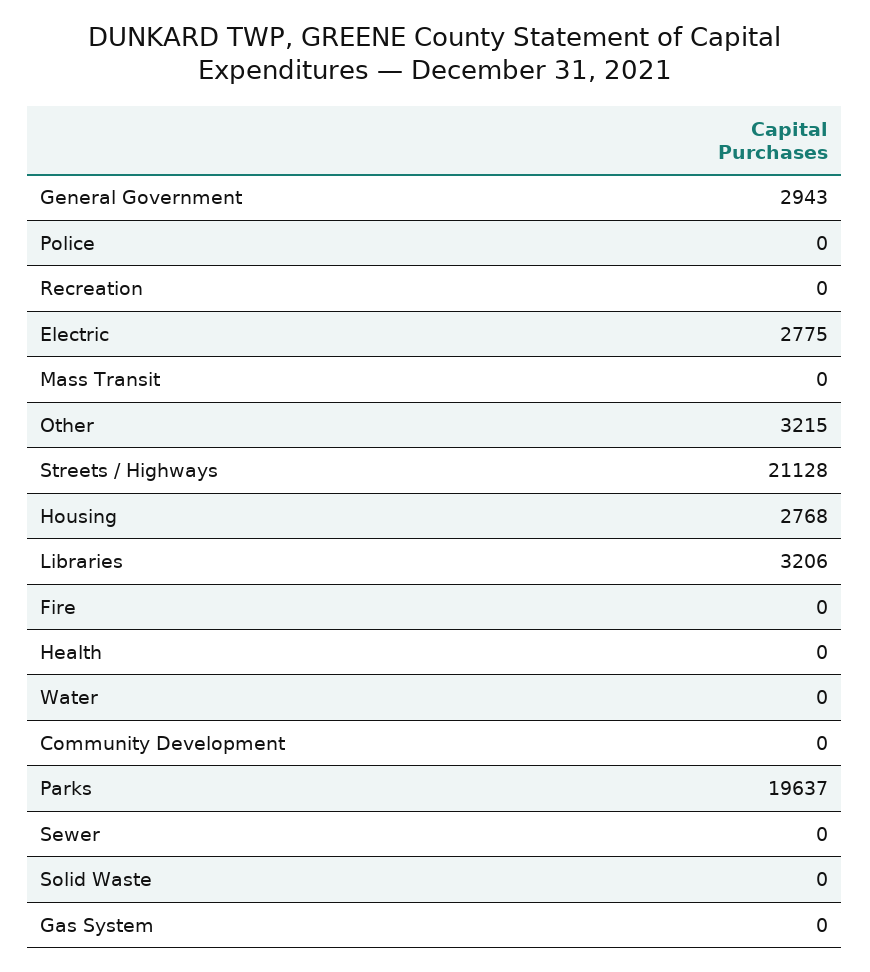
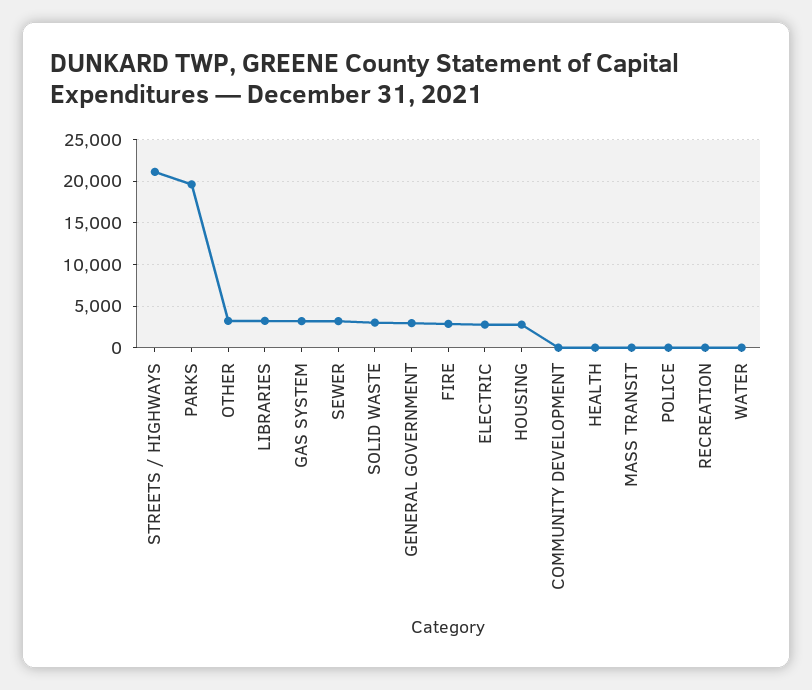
  {
    "General Government": 2943,
    "Police": 0,
    "Recreation": 0,
    "Electric": 2775,
    "Mass Transit": 0,
    "Other": 3215,
    "Streets / Highways": 21128,
    "Housing": 2768,
    "Libraries": 3206,
-   "Fire": 0,
+   "Fire": 3000,
    "Health": 0,
    "Water": 0,
    "Community Development": 0,
    "Parks": 19637,
-   "Sewer": 0,
+   "Sewer": 3000,
-   "Solid Waste": 0,
+   "Solid Waste": 3000,
-   "Gas System": 0
+   "Gas System": 3000
  }

